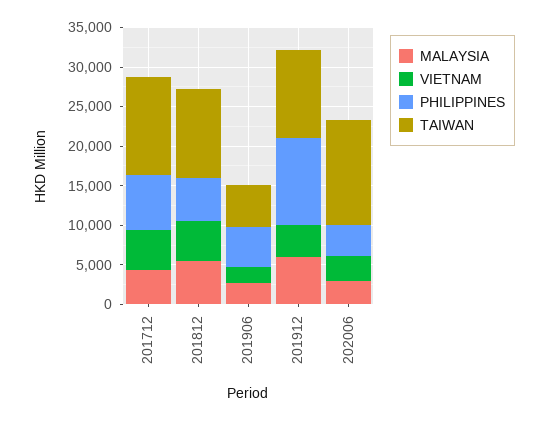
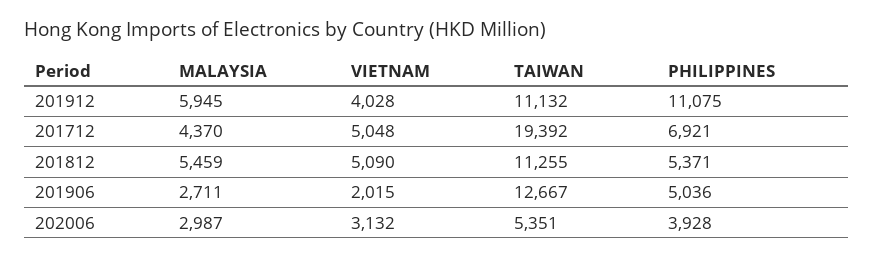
  {
    "MALAYSIA": {
      "201712": 4370,
      "201812": 5459,
      "201906": 2711,
      "201912": 5945,
      "202006": 2987
    },
    "VIETNAM": {
      "201712": 5048,
      "201812": 5090,
      "201906": 2015,
      "201912": 4028,
      "202006": 3132
    },
    "PHILIPPINES": {
      "201712": 6921,
      "201812": 5371,
      "201906": 5036,
      "201912": 11075,
      "202006": 3928
    },
    "TAIWAN": {
-     "201712": 12500,
+     "201712": 19392,
      "201812": 11255,
-     "201906": 5000,
+     "201906": 12667,
      "201912": 11132,
-     "202006": 12500
+     "202006": 5351
    }
  }

